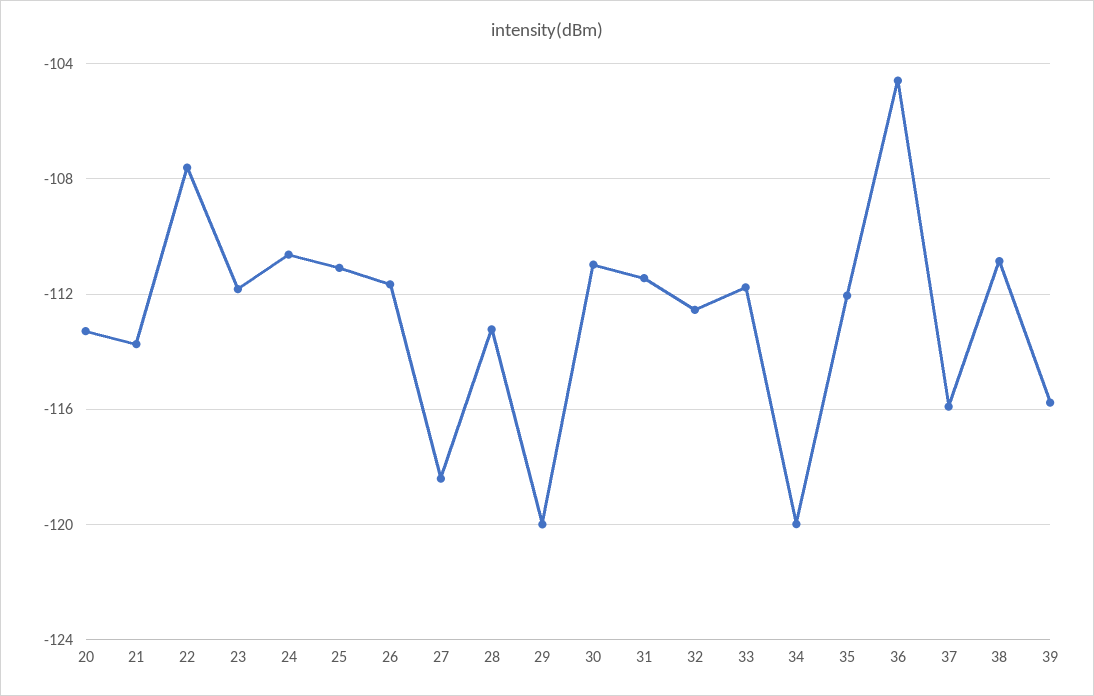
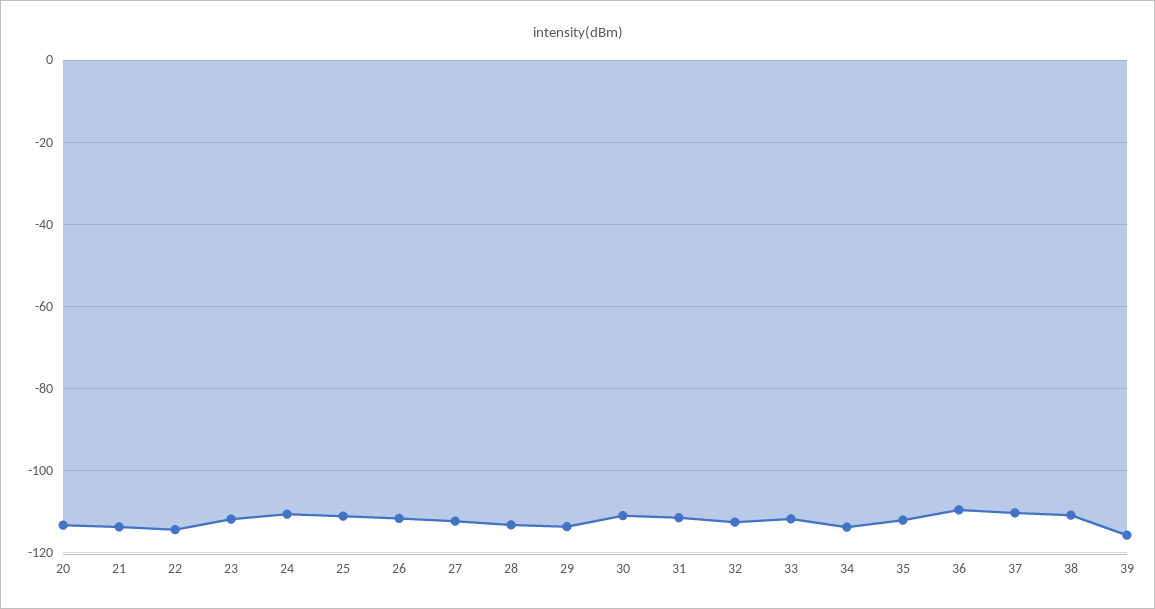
  {
    "20": -113.5,
    "21": -113.5,
-   "22": -107.5,
+   "22": -114,
    "23": -112,
    "24": -110.5,
    "25": -111,
    "26": -111.5,
-   "27": -118.5,
+   "27": -112,
    "28": -113,
-   "29": -120,
+   "29": -114,
    "30": -111,
    "31": -111.5,
    "32": -112.5,
    "33": -112,
-   "34": -120,
+   "34": -114,
    "35": -112,
-   "36": -104.5,
+   "36": -110,
-   "37": -116,
+   "37": -110,
    "38": -111,
    "39": -116
  }

